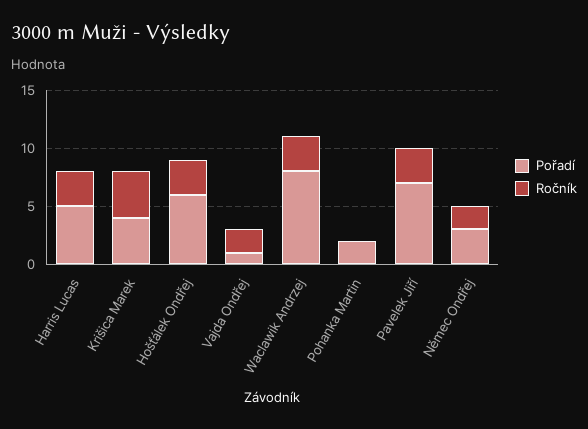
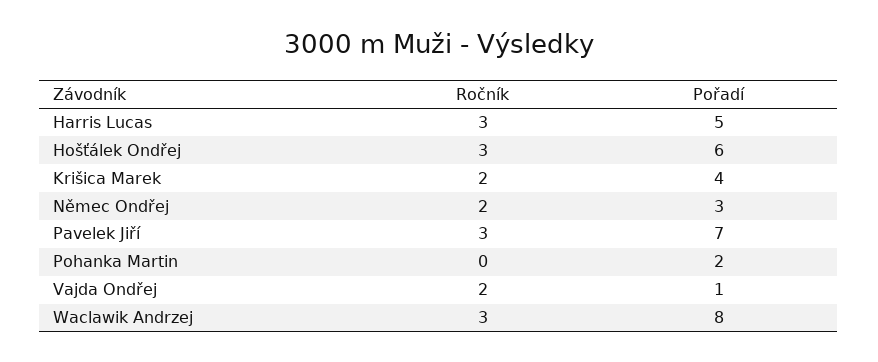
  {
    "Pořadí": {
      "Harris Lucas": 5,
      "Krišica Marek": 4,
      "Hošťálek Ondřej": 6,
      "Vajda Ondřej": 1,
      "Waclawik Andrzej": 8,
      "Pohanka Martin": 2,
      "Pavelek Jiří": 7,
      "Němec Ondřej": 3
    },
    "Ročník": {
      "Harris Lucas": 3,
-     "Krišica Marek": 4,
+     "Krišica Marek": 2,
      "Hošťálek Ondřej": 3,
      "Vajda Ondřej": 2,
      "Waclawik Andrzej": 3,
      "Pohanka Martin": 0,
      "Pavelek Jiří": 3,
      "Němec Ondřej": 2
    }
  }

